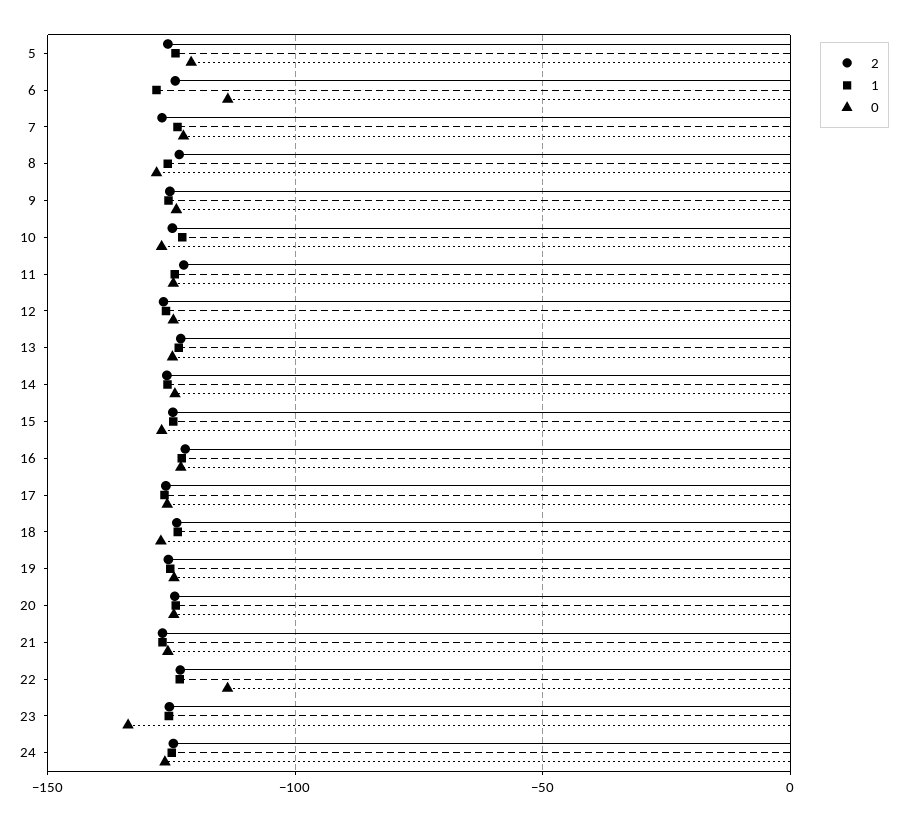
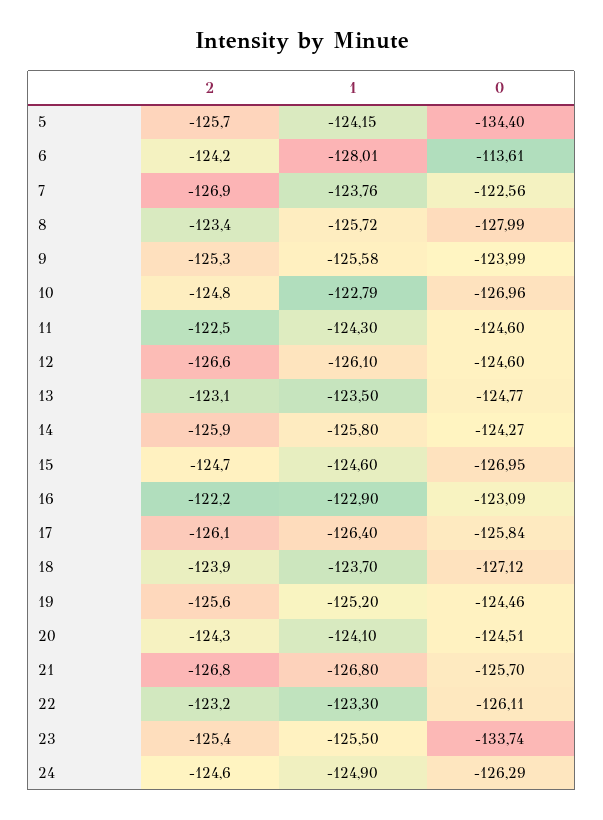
  {
    "2": {
      "5": -125.7,
      "6": -124.2,
      "7": -126.9,
      "8": -123.4,
      "9": -125.3,
      "10": -124.8,
      "11": -122.5,
      "12": -126.6,
      "13": -123.1,
      "14": -125.9,
      "15": -124.7,
      "16": -122.2,
      "17": -126.1,
      "18": -123.9,
      "19": -125.6,
      "20": -124.3,
      "21": -126.8,
      "22": -123.2,
      "23": -125.4,
      "24": -124.6
    },
    "1": {
      "5": -124.15,
      "6": -128.01,
      "7": -123.76,
      "8": -125.72,
      "9": -125.58,
      "10": -122.79,
      "11": -124.3,
      "12": -126.1,
      "13": -123.5,
      "14": -125.8,
      "15": -124.6,
      "16": -122.9,
      "17": -126.4,
      "18": -123.7,
      "19": -125.2,
      "20": -124.1,
      "21": -126.8,
      "22": -123.3,
      "23": -125.5,
      "24": -124.9
    },
    "0": {
-     "5": -120,
+     "5": -134.4,
      "6": -113.61,
      "7": -122.56,
      "8": -127.99,
      "9": -123.99,
      "10": -126.96,
      "11": -124.6,
      "12": -124.6,
      "13": -124.77,
      "14": -124.27,
      "15": -126.95,
      "16": -123.09,
      "17": -125.84,
      "18": -127.12,
      "19": -124.46,
      "20": -124.51,
      "21": -125.7,
-     "22": -115,
+     "22": -126.11,
      "23": -133.74,
      "24": -126.29
    }
  }

